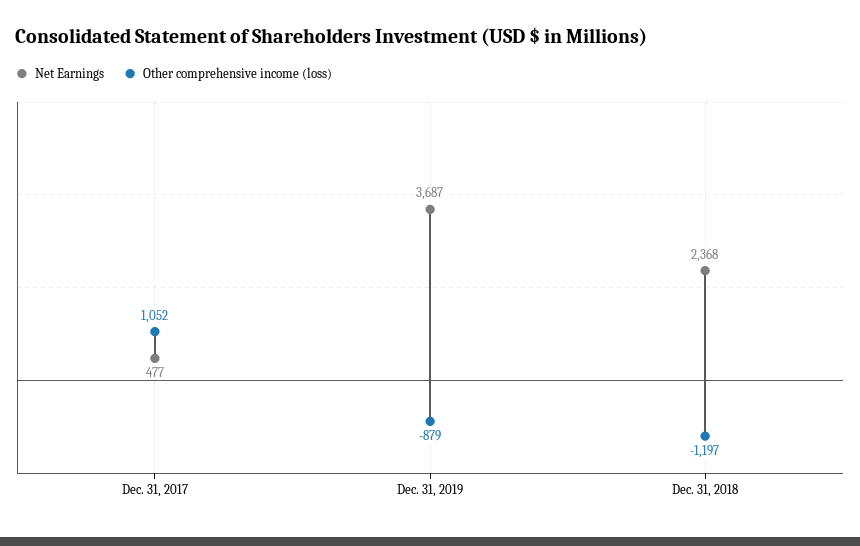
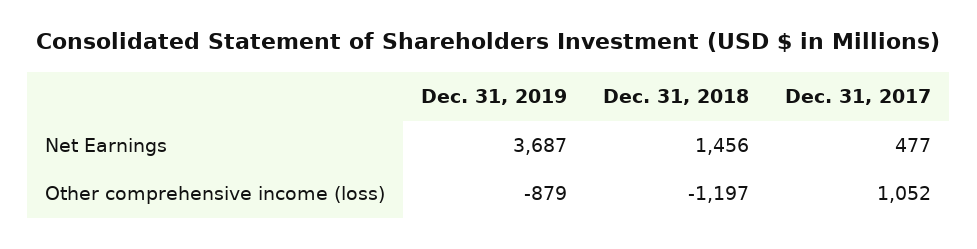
  {
    "Net Earnings": {
      "Dec. 31, 2017": 477,
      "Dec. 31, 2019": 3687,
-     "Dec. 31, 2018": 2368
+     "Dec. 31, 2018": 1456
    },
    "Other comprehensive income (loss)": {
      "Dec. 31, 2017": 1052,
      "Dec. 31, 2019": -879,
      "Dec. 31, 2018": -1197
    }
  }

